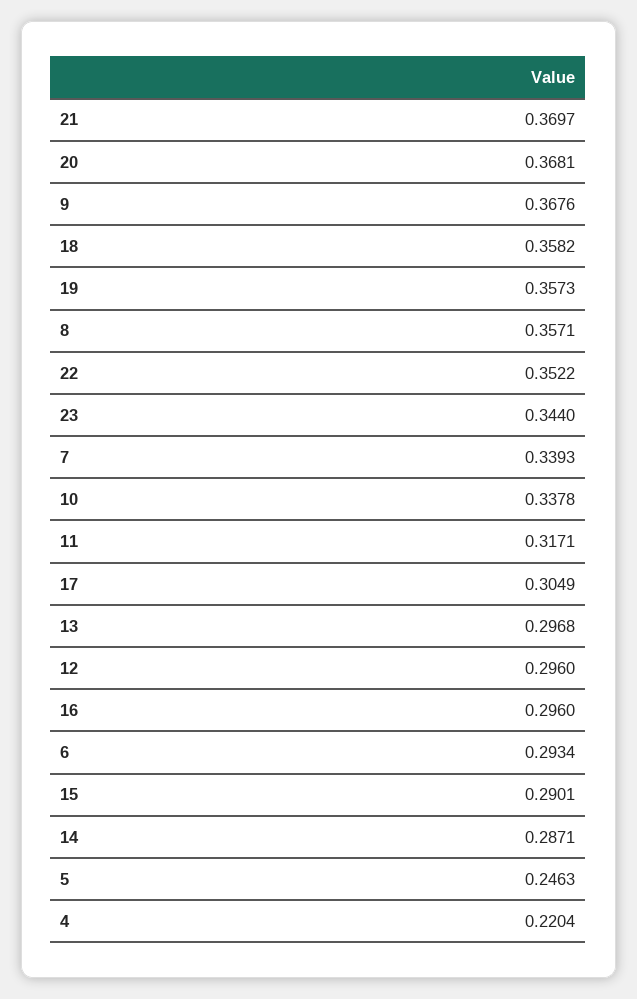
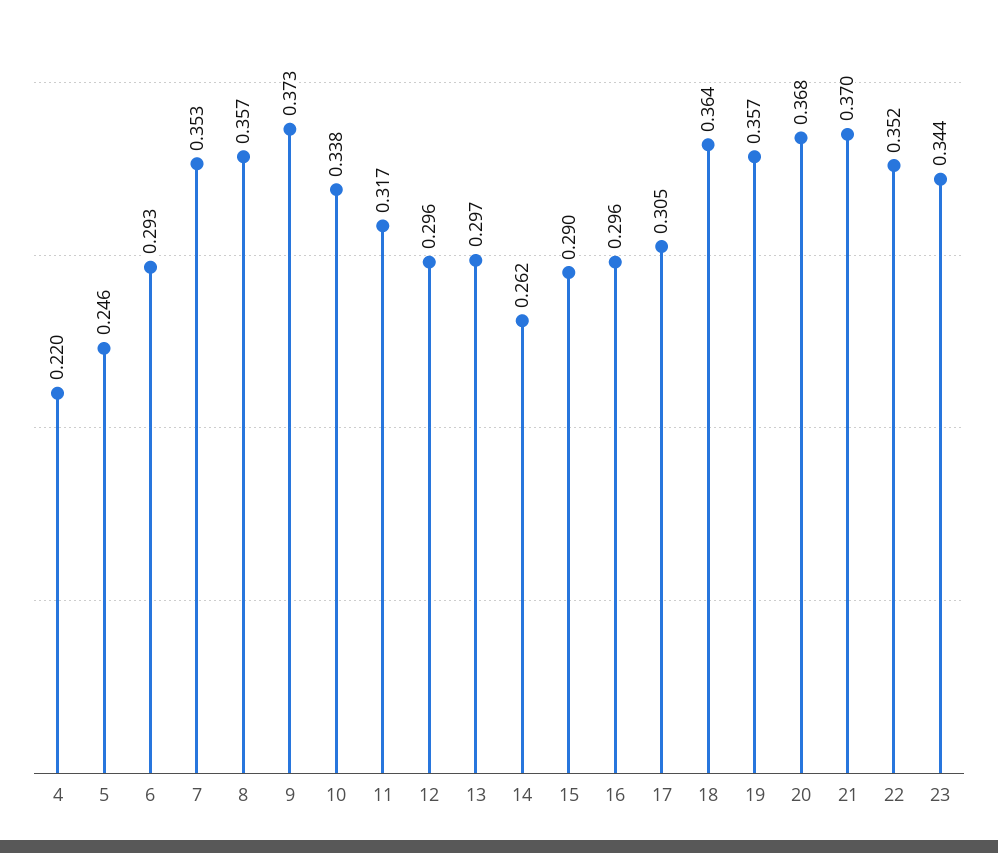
  {
    "21": 0.3697,
    "20": 0.3681,
-   "9": 0.3676,
+   "9": 0.373,
-   "18": 0.3582,
+   "18": 0.364,
    "19": 0.3573,
    "8": 0.3571,
    "22": 0.3522,
    "23": 0.344,
-   "7": 0.3393,
+   "7": 0.353,
    "10": 0.3378,
    "11": 0.3171,
    "17": 0.3049,
    "13": 0.2968,
    "12": 0.296,
    "16": 0.296,
    "6": 0.2934,
    "15": 0.2901,
-   "14": 0.2871,
+   "14": 0.262,
    "5": 0.2463,
    "4": 0.2204
  }

